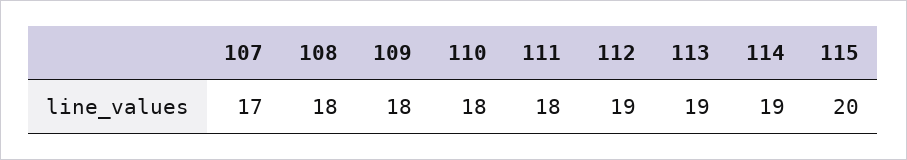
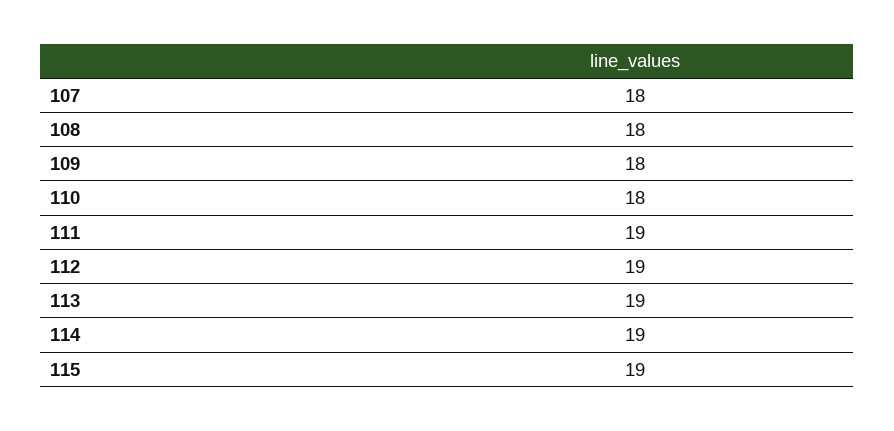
  {
-   "107": 17,
+   "107": 18,
    "108": 18,
    "109": 18,
    "110": 18,
-   "111": 18,
+   "111": 19,
    "112": 19,
    "113": 19,
    "114": 19,
-   "115": 20
+   "115": 19
  }

